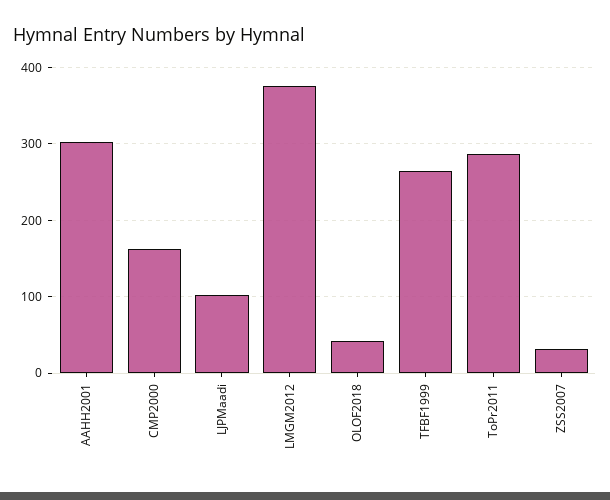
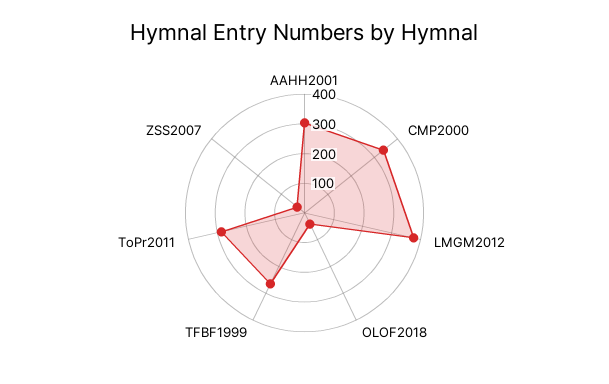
  {
    "AAHH2001": 300,
-   "CMP2000": 160,
+   "CMP2000": 350,
-   "LJPMaadi": 100,
    "LMGM2012": 380,
    "OLOF2018": 40,
    "TFBF1999": 270,
    "ToPr2011": 290,
    "ZSS2007": 30
  }

